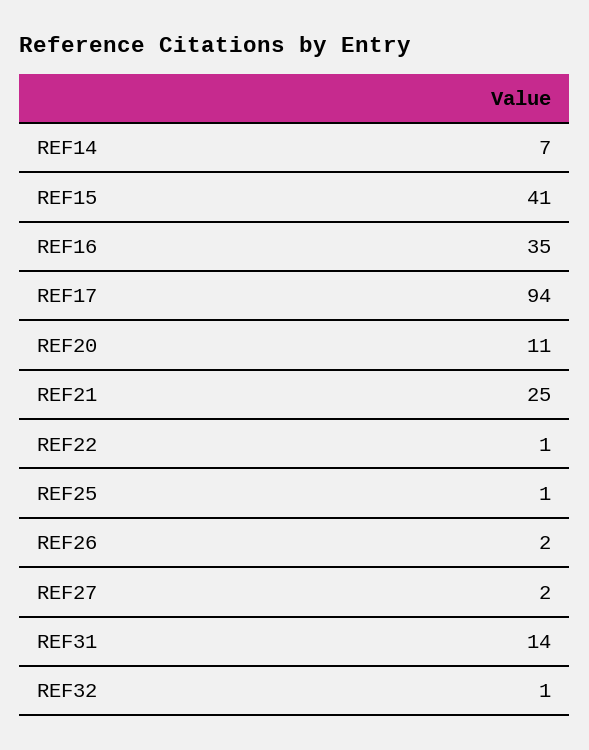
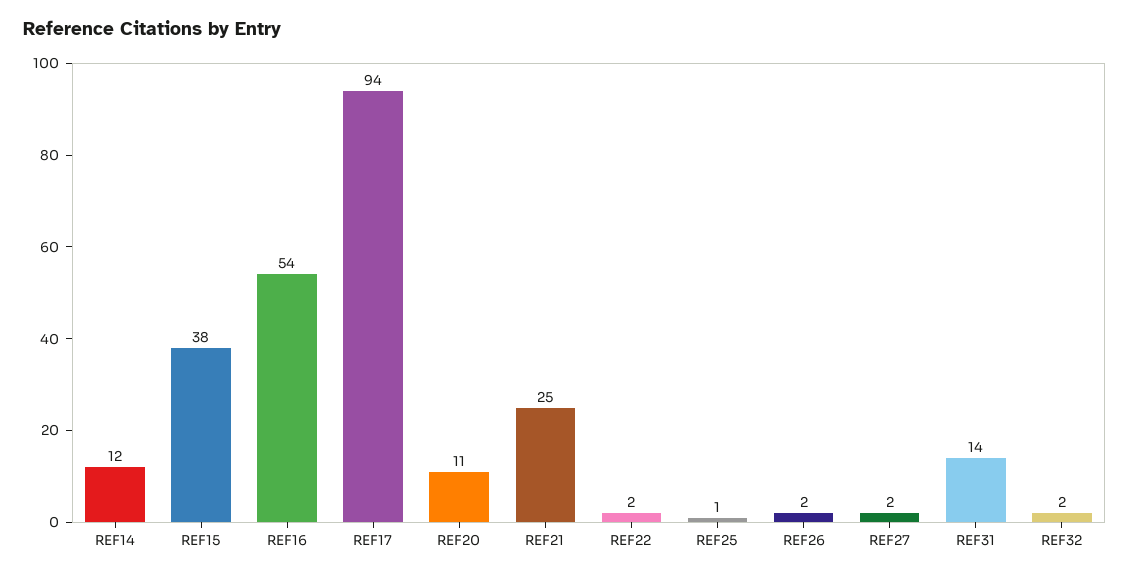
  {
-   "REF14": 7,
+   "REF14": 12,
-   "REF15": 41,
+   "REF15": 38,
-   "REF16": 35,
+   "REF16": 54,
    "REF17": 94,
    "REF20": 11,
    "REF21": 25,
-   "REF22": 1,
+   "REF22": 2,
    "REF25": 1,
    "REF26": 2,
    "REF27": 2,
    "REF31": 14,
-   "REF32": 1
+   "REF32": 2
  }

